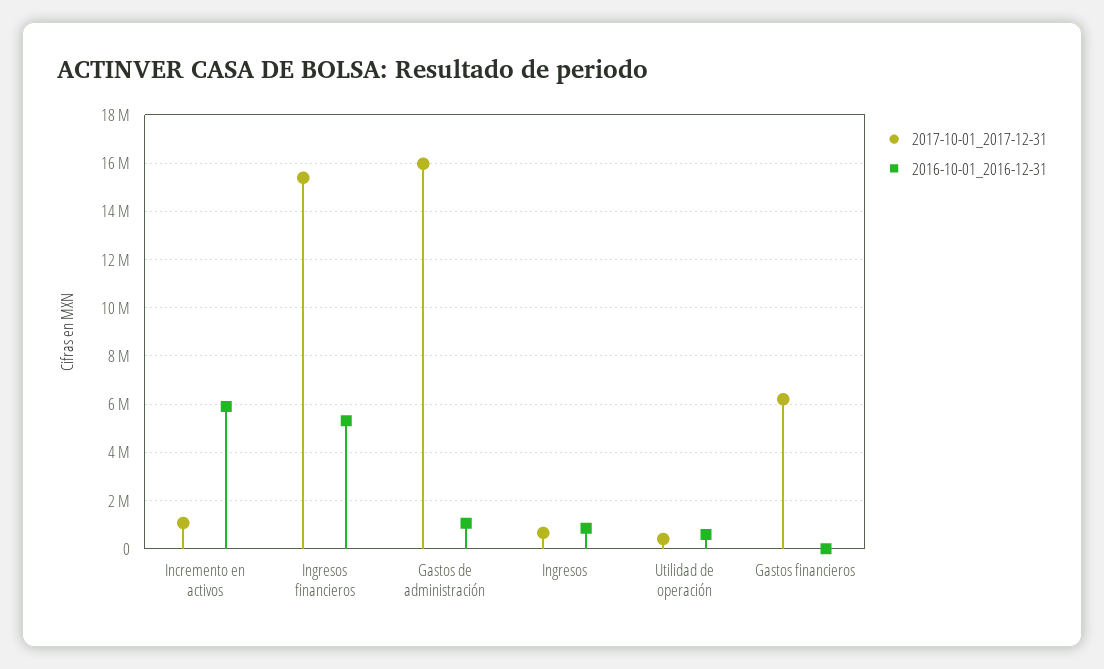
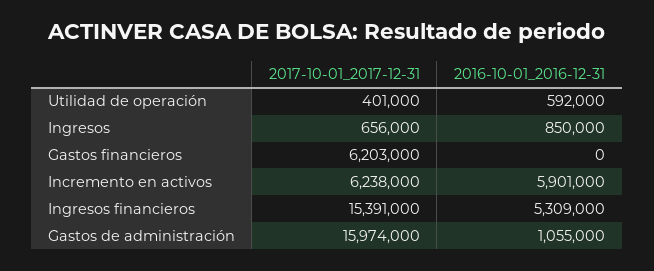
  {
    "2017-10-01_2017-12-31": {
-     "Incremento en activos": 1000000,
+     "Incremento en activos": 6238000,
      "Ingresos financieros": 15391000,
      "Gastos de administración": 15974000,
      "Ingresos": 656000,
      "Utilidad de operación": 401000,
      "Gastos financieros": 6203000
    },
    "2016-10-01_2016-12-31": {
      "Incremento en activos": 5901000,
      "Ingresos financieros": 5309000,
      "Gastos de administración": 1055000,
      "Ingresos": 850000,
      "Utilidad de operación": 592000,
      "Gastos financieros": 0
    }
  }

